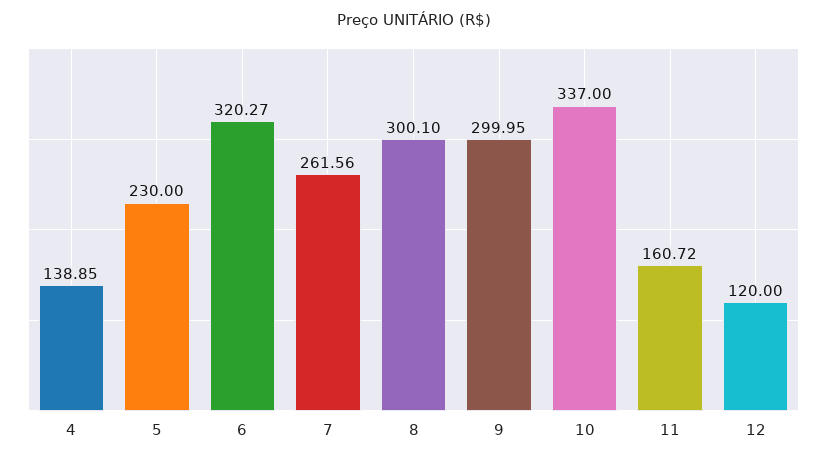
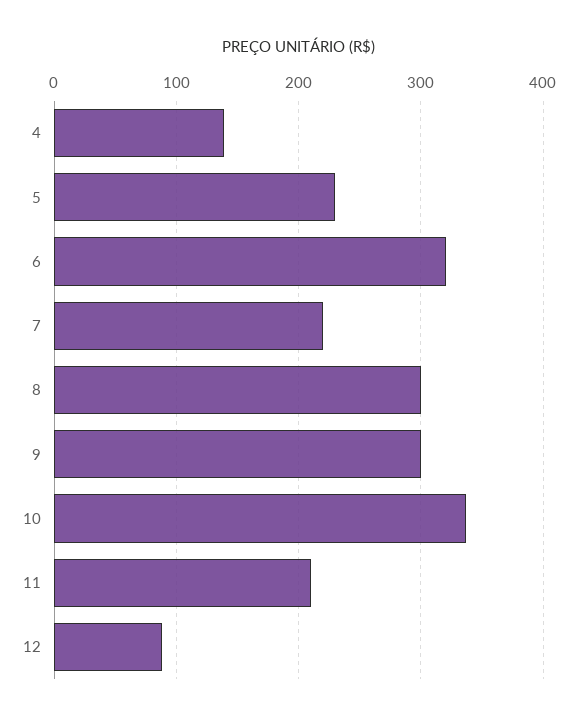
  {
    "4": 138.85,
    "5": 230,
    "6": 320.27,
-   "7": 261.56,
+   "7": 220,
    "8": 300.1,
    "9": 299.95,
    "10": 337,
-   "11": 160.72,
+   "11": 210,
-   "12": 120
+   "12": 90
  }

